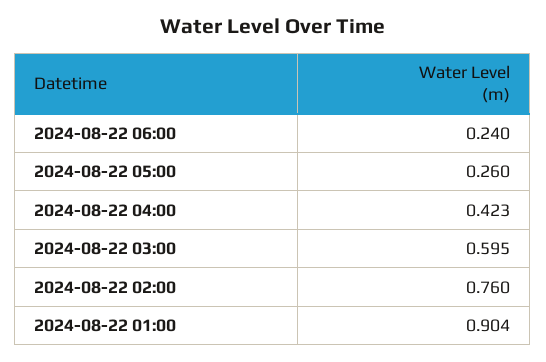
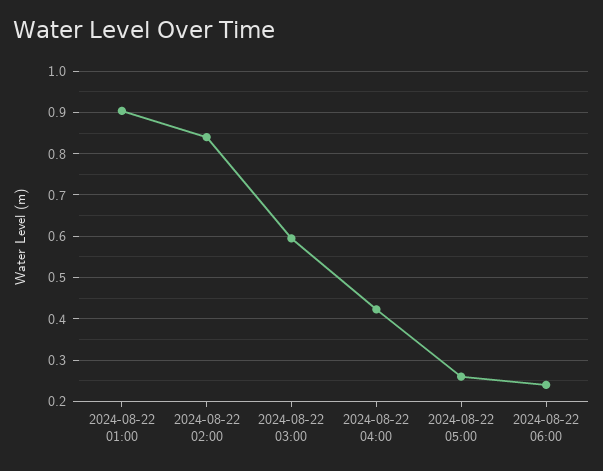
  {
    "2024-08-22 06:00": 0.24,
    "2024-08-22 05:00": 0.26,
    "2024-08-22 04:00": 0.423,
    "2024-08-22 03:00": 0.595,
-   "2024-08-22 02:00": 0.76,
+   "2024-08-22 02:00": 0.84,
    "2024-08-22 01:00": 0.904
  }

